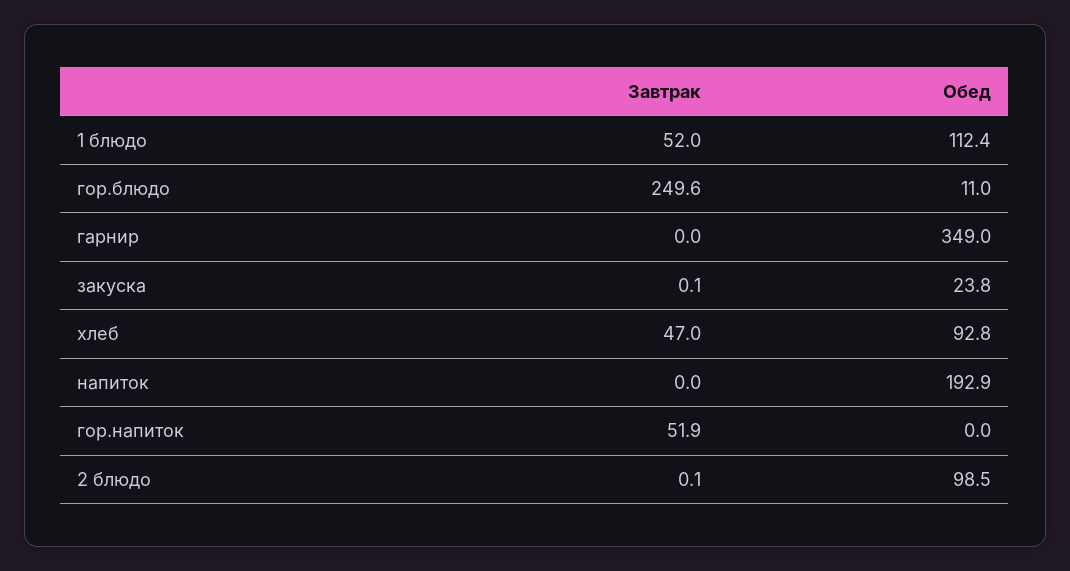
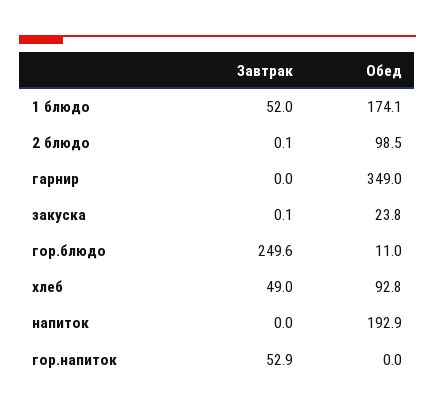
  {
    "Завтрак": {
      "1 блюдо": 52,
      "гор.блюдо": 249.6,
      "гарнир": 0,
      "закуска": 0.1,
-     "хлеб": 47,
+     "хлеб": 49,
      "напиток": 0,
-     "гор.напиток": 51.9,
+     "гор.напиток": 52.9,
      "2 блюдо": 0.1
    },
    "Обед": {
-     "1 блюдо": 112.4,
+     "1 блюдо": 174.1,
      "гор.блюдо": 11,
      "гарнир": 349,
      "закуска": 23.8,
      "хлеб": 92.8,
      "напиток": 192.9,
      "гор.напиток": 0,
      "2 блюдо": 98.5
    }
  }

